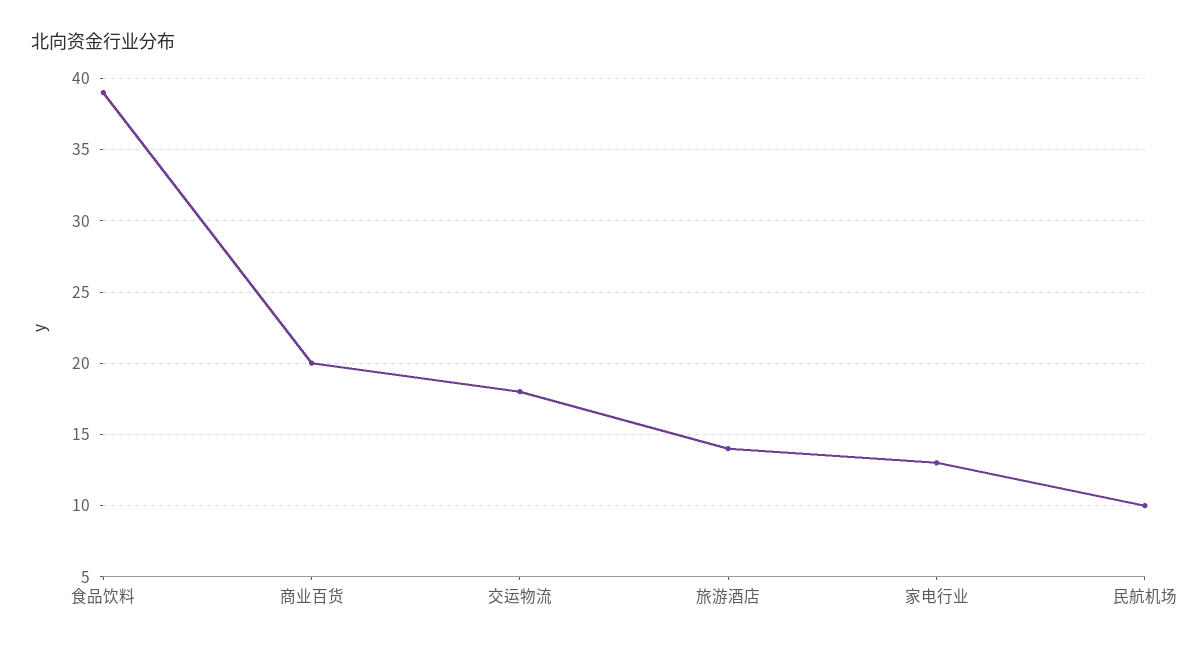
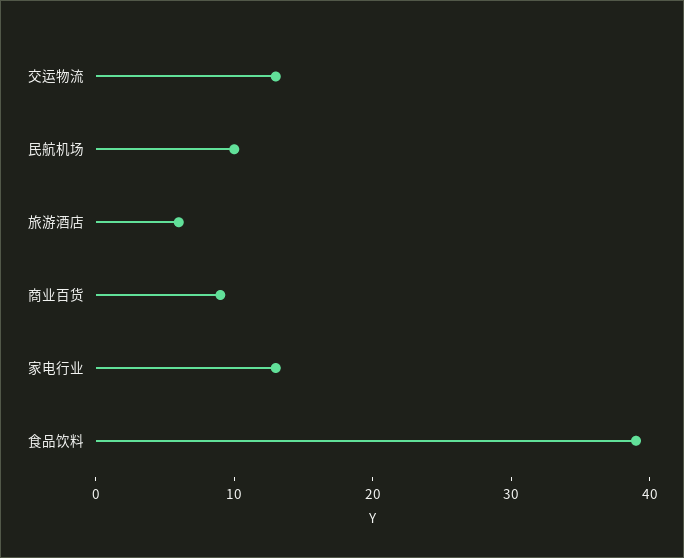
  {
    "食品饮料": 39,
-   "商业百货": 20,
+   "商业百货": 9,
-   "交运物流": 18,
+   "交运物流": 13,
-   "旅游酒店": 14,
+   "旅游酒店": 6,
    "家电行业": 13,
    "民航机场": 10
  }

